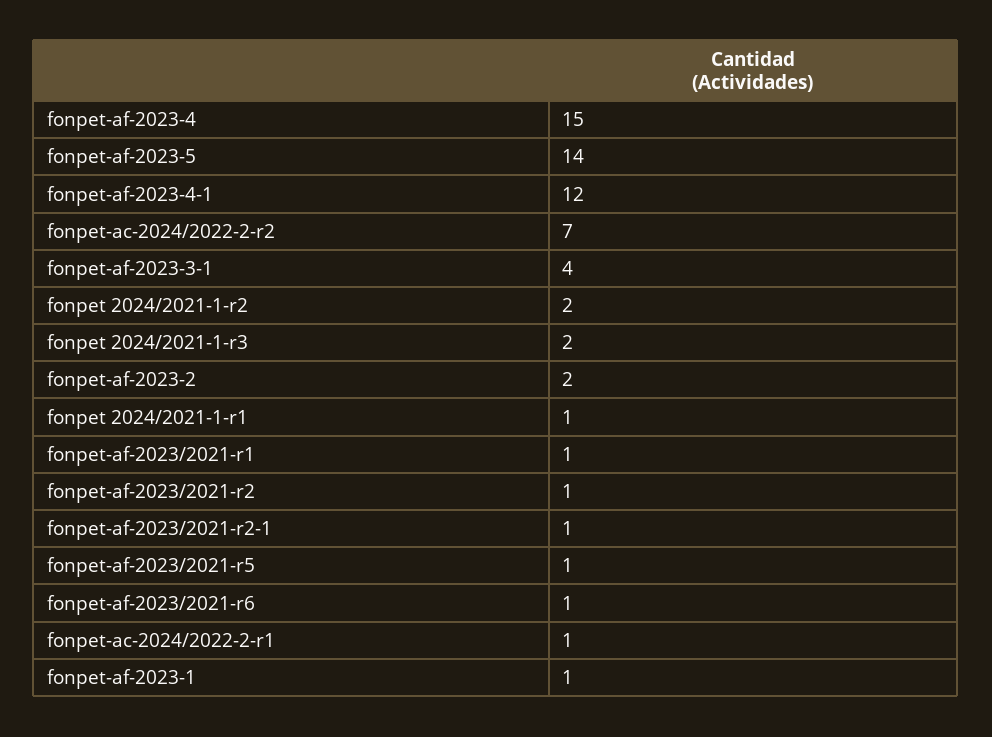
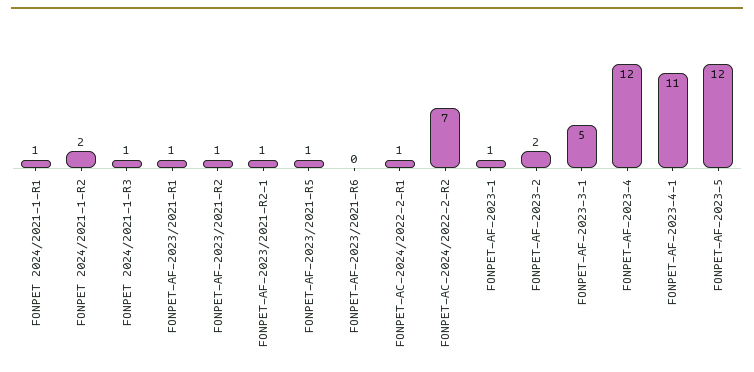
  {
-   "fonpet-af-2023-4": 15,
+   "fonpet-af-2023-4": 12,
-   "fonpet-af-2023-5": 14,
+   "fonpet-af-2023-5": 12,
-   "fonpet-af-2023-4-1": 12,
+   "fonpet-af-2023-4-1": 11,
    "fonpet-ac-2024/2022-2-r2": 7,
-   "fonpet-af-2023-3-1": 4,
+   "fonpet-af-2023-3-1": 5,
    "fonpet 2024/2021-1-r2": 2,
-   "fonpet 2024/2021-1-r3": 2,
+   "fonpet 2024/2021-1-r3": 1,
    "fonpet-af-2023-2": 2,
    "fonpet 2024/2021-1-r1": 1,
    "fonpet-af-2023/2021-r1": 1,
    "fonpet-af-2023/2021-r2": 1,
    "fonpet-af-2023/2021-r2-1": 1,
    "fonpet-af-2023/2021-r5": 1,
-   "fonpet-af-2023/2021-r6": 1,
+   "fonpet-af-2023/2021-r6": 0,
    "fonpet-ac-2024/2022-2-r1": 1,
    "fonpet-af-2023-1": 1
  }

